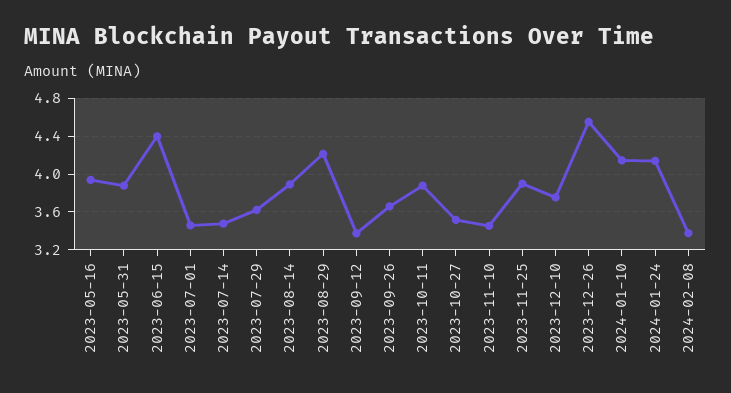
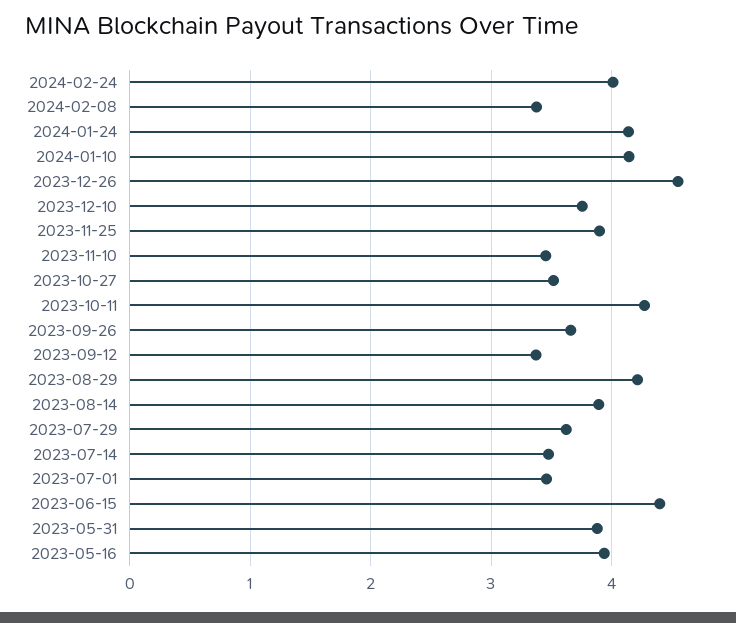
  {
    "2023-05-16": 3.9,
    "2023-05-31": 3.9,
    "2023-06-15": 4.4,
    "2023-07-01": 3.5,
    "2023-07-14": 3.5,
    "2023-07-29": 3.6,
    "2023-08-14": 3.9,
    "2023-08-29": 4.2,
    "2023-09-12": 3.4,
    "2023-09-26": 3.7,
-   "2023-10-11": 3.9,
+   "2023-10-11": 4.3,
    "2023-10-27": 3.5,
    "2023-11-10": 3.5,
    "2023-11-25": 3.9,
    "2023-12-10": 3.8,
    "2023-12-26": 4.6,
    "2024-01-10": 4.1,
    "2024-01-24": 4.1,
-   "2024-02-08": 3.4
+   "2024-02-08": 3.4,
+   "2024-02-24": 4
  }

